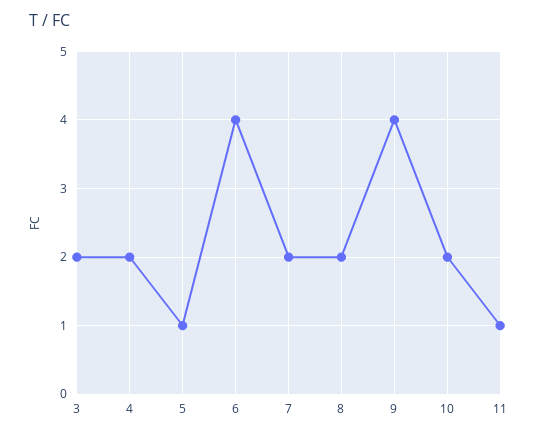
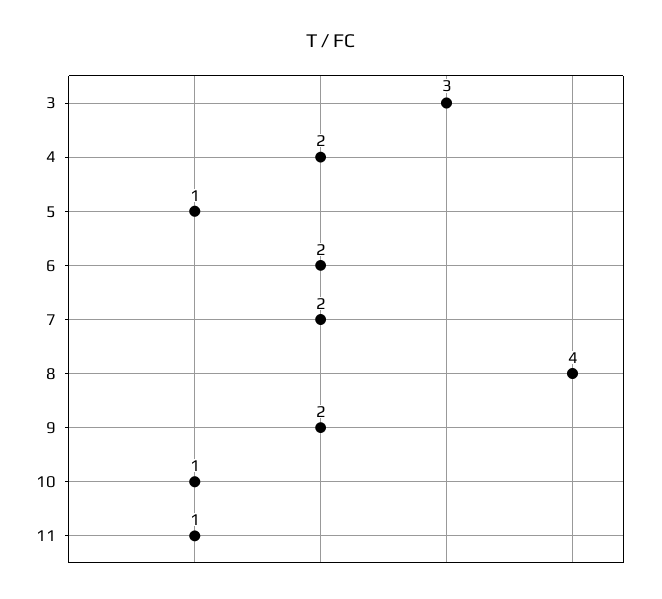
  {
-   "3": 2,
+   "3": 3,
    "4": 2,
    "5": 1,
-   "6": 4,
+   "6": 2,
    "7": 2,
-   "8": 2,
+   "8": 4,
-   "9": 4,
+   "9": 2,
-   "10": 2,
+   "10": 1,
    "11": 1
  }

